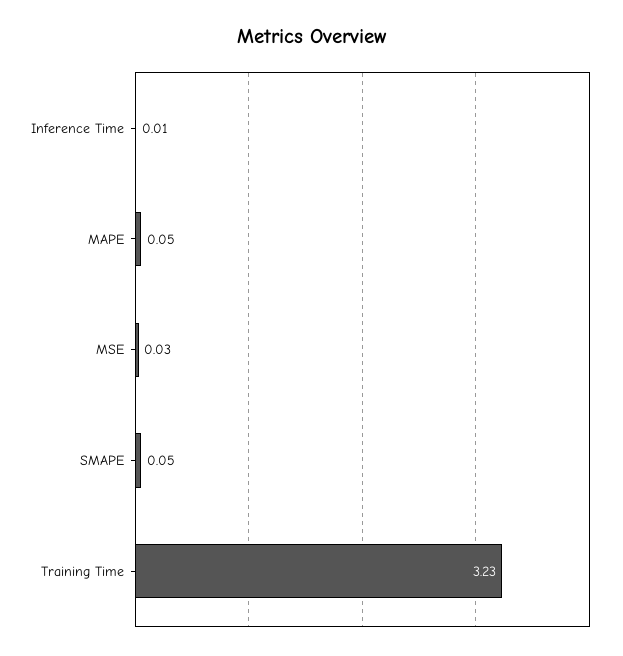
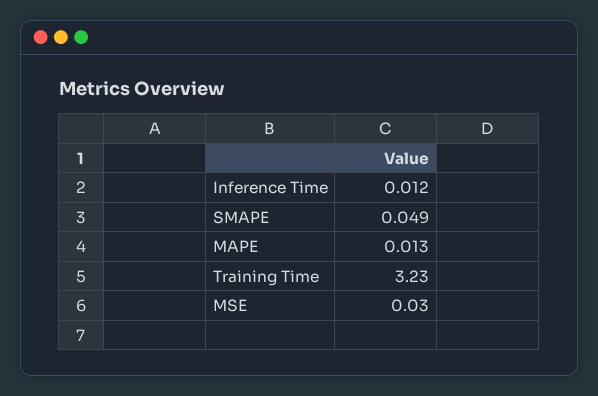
  {
    "Inference Time": 0.012,
-   "MAPE": 0.05,
+   "MAPE": 0.013,
    "MSE": 0.03,
    "SMAPE": 0.049,
    "Training Time": 3.23
  }

